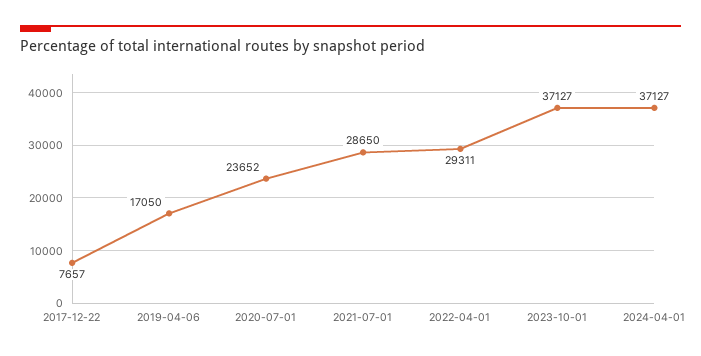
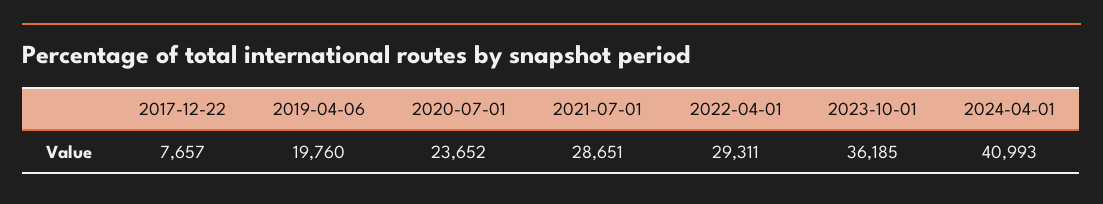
  {
    "2017-12-22": 7657,
-   "2019-04-06": 17050,
+   "2019-04-06": 19760,
    "2020-07-01": 23652,
-   "2021-07-01": 28650,
+   "2021-07-01": 28651,
    "2022-04-01": 29311,
-   "2023-10-01": 37127,
+   "2023-10-01": 36185,
-   "2024-04-01": 37127
+   "2024-04-01": 40993
  }

